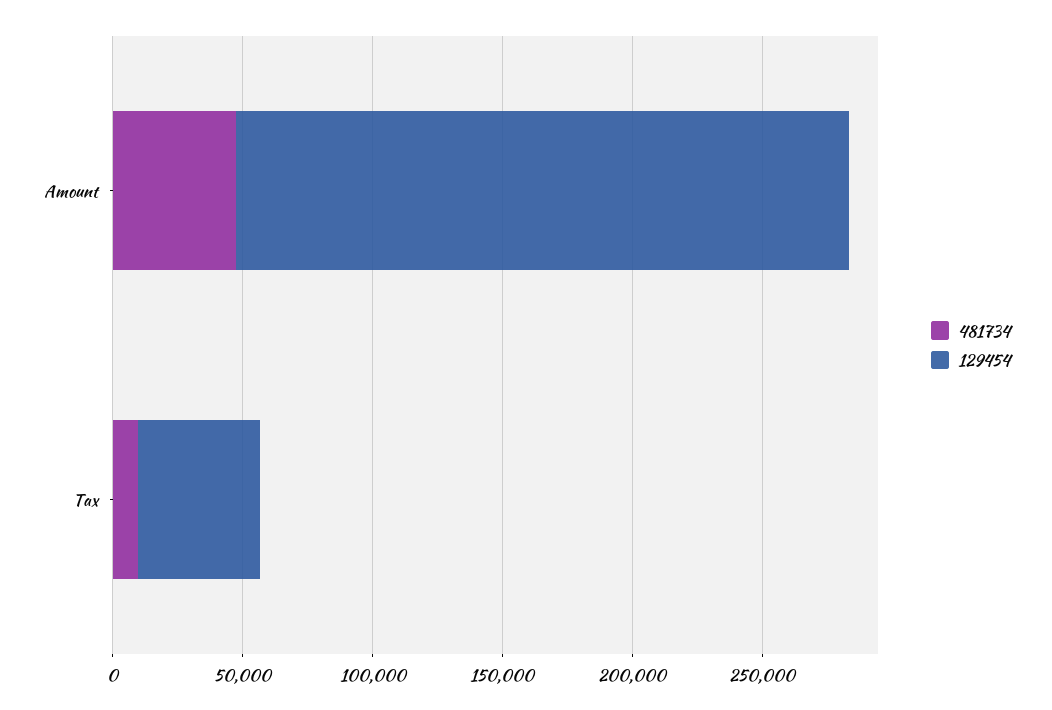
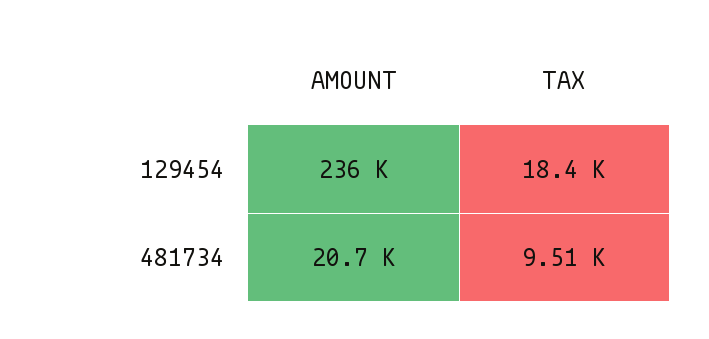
  {
    "481734": {
-     "Amount": 50000,
+     "Amount": 20700,
      "Tax": 9510
    },
    "129454": {
      "Amount": 236000,
-     "Tax": 50000
+     "Tax": 18400
    }
  }

